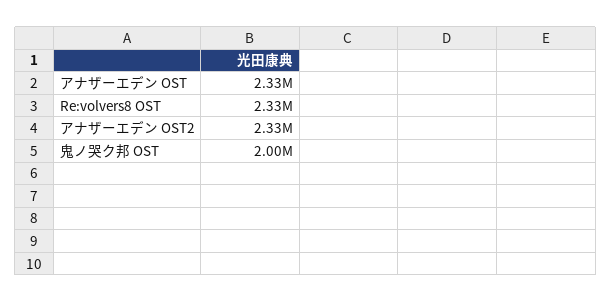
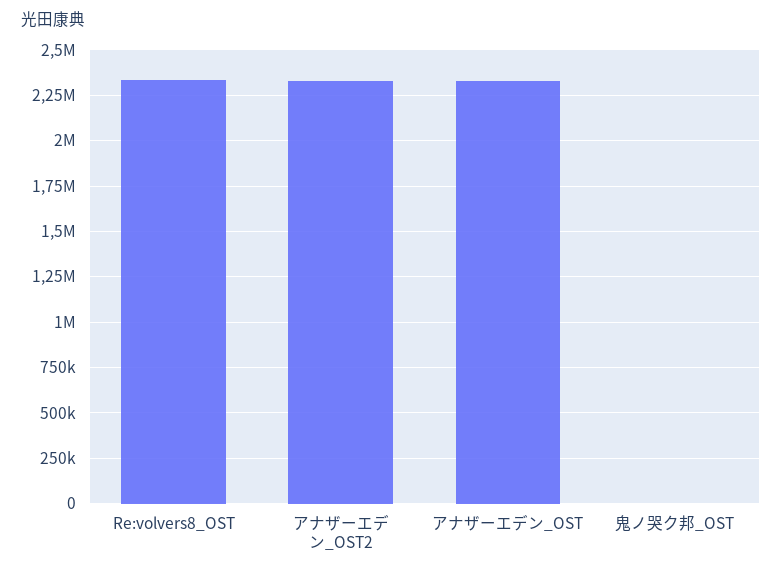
  {
    "アナザーエデン OST": 2330000,
    "Re:volvers8 OST": 2330000,
    "アナザーエデン OST2": 2330000,
-   "鬼ノ哭ク邦 OST": 2000000
+   "鬼ノ哭ク邦 OST": 0
  }

